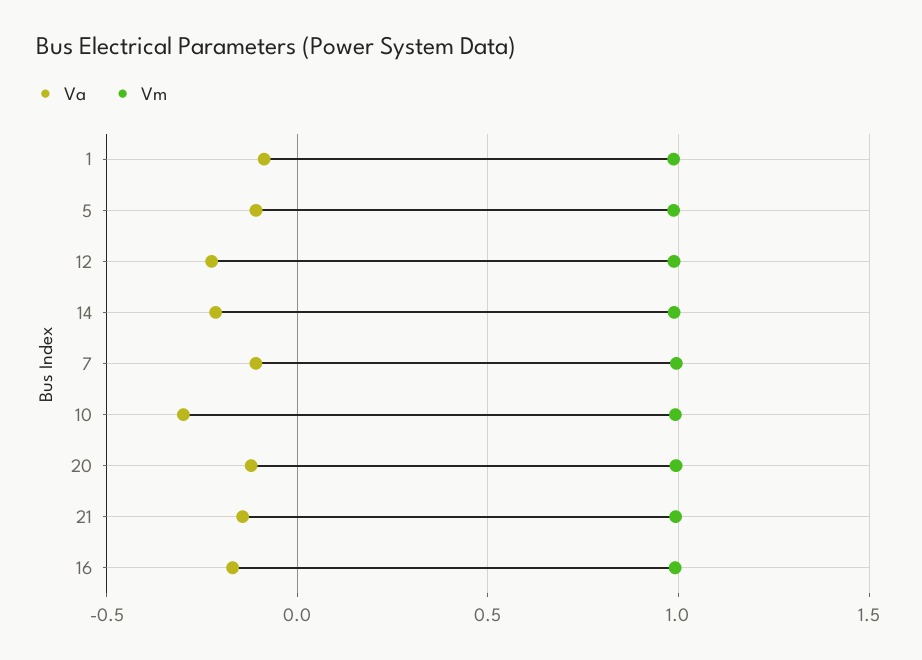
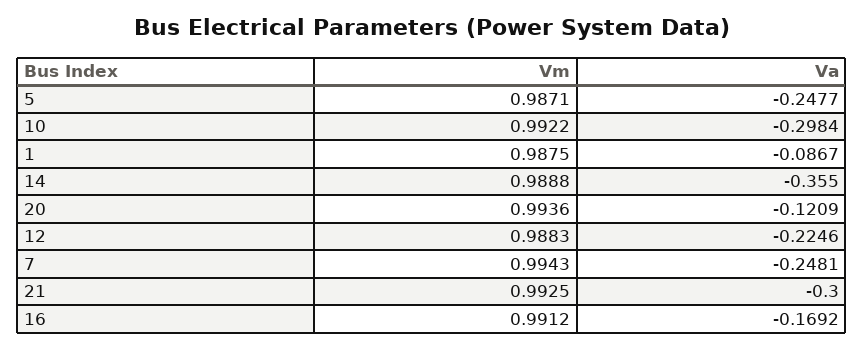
  {
    "Va": {
      "1": -0.0867,
-     "5": -0.1,
+     "5": -0.2477,
      "12": -0.2246,
-     "14": -0.2,
+     "14": -0.355,
-     "7": -0.1,
+     "7": -0.2481,
      "10": -0.2984,
      "20": -0.1209,
-     "21": -0.15,
+     "21": -0.3,
      "16": -0.1692
    },
    "Vm": {
      "1": 0.9875,
      "5": 0.9871,
      "12": 0.9883,
      "14": 0.9888,
      "7": 0.9943,
      "10": 0.9922,
      "20": 0.9936,
      "21": 0.9925,
      "16": 0.9912
    }
  }

